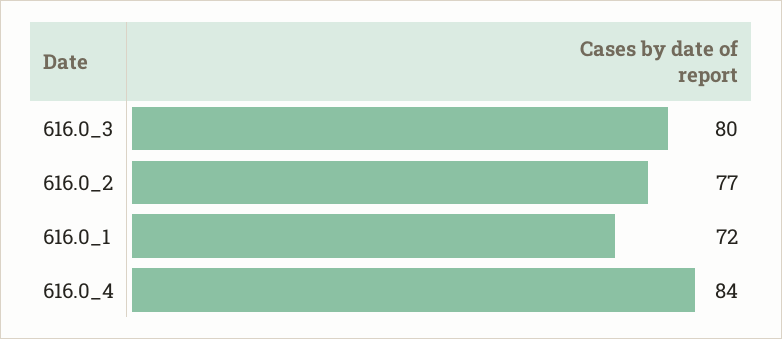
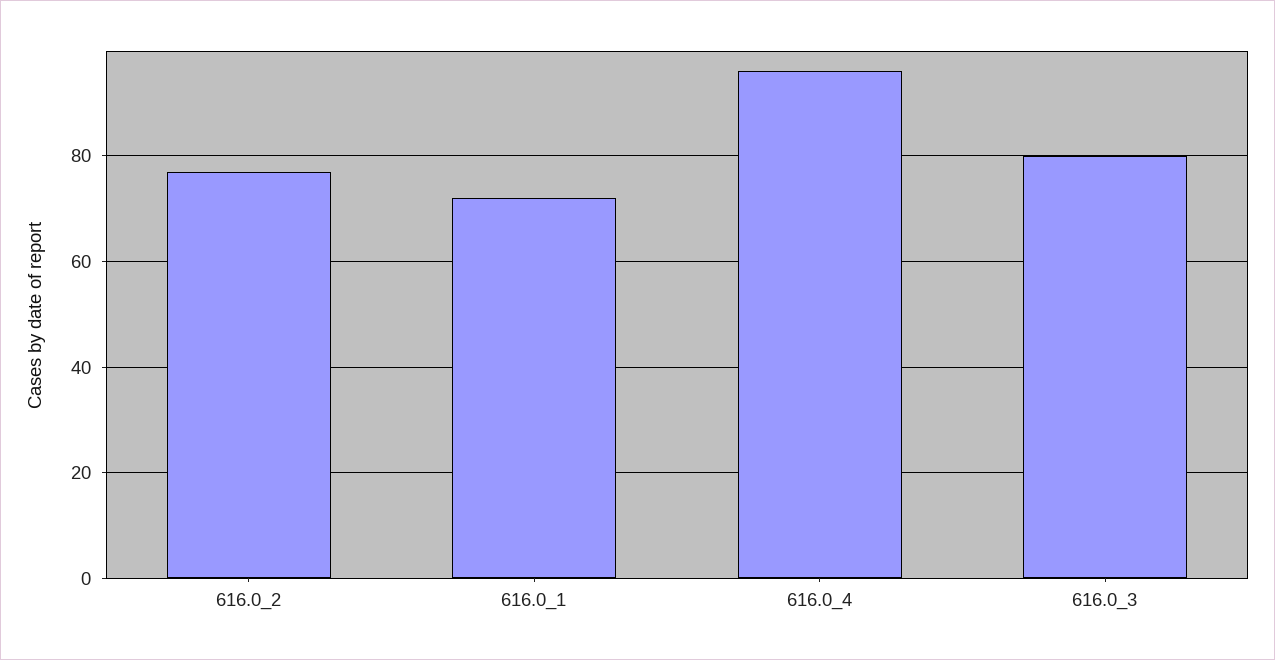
  {
    "616.0_3": 80,
    "616.0_2": 77,
    "616.0_1": 72,
-   "616.0_4": 84
+   "616.0_4": 95
  }

